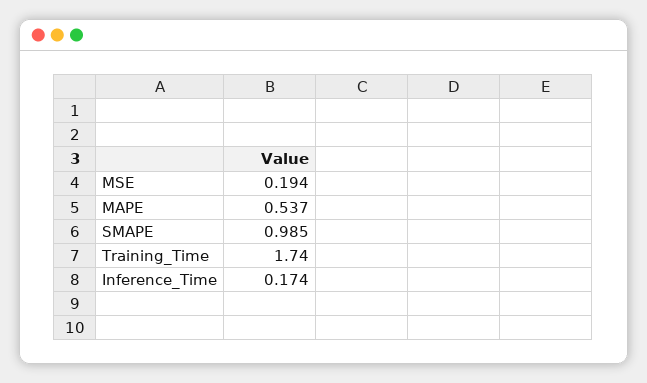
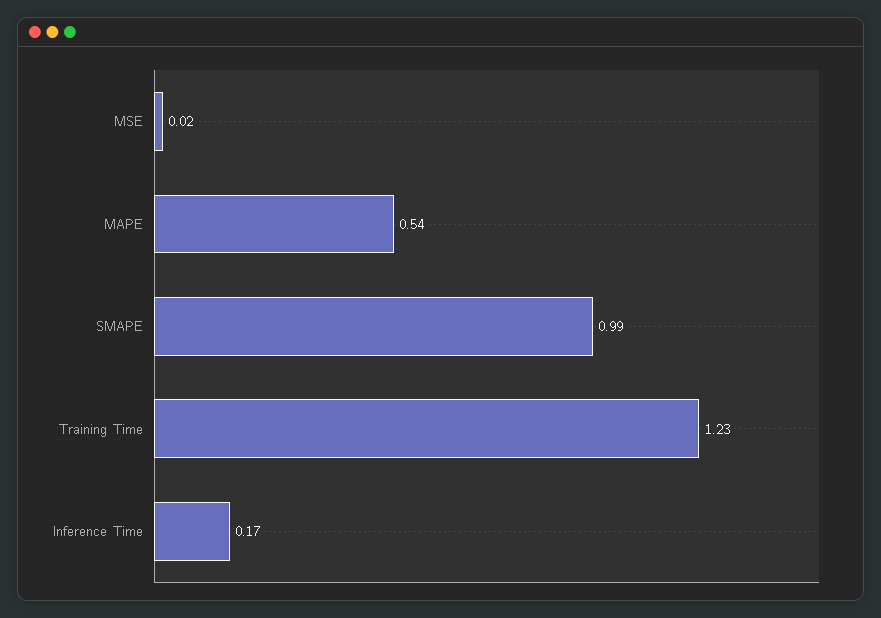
  {
-   "MSE": 0.194,
+   "MSE": 0.02,
    "MAPE": 0.537,
    "SMAPE": 0.985,
-   "Training_Time": 1.74,
+   "Training_Time": 1.23,
    "Inference_Time": 0.174
  }

